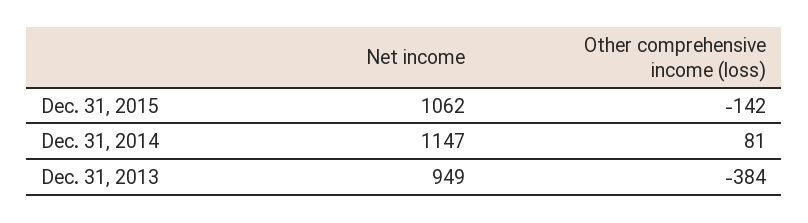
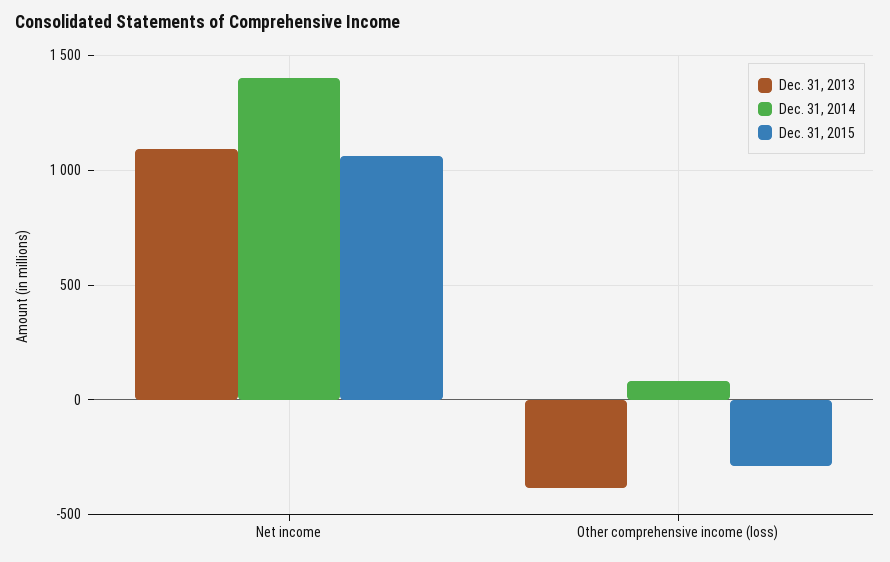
  {
    "Dec. 31, 2015": {
      "Net income": 1062,
-     "Other comprehensive income (loss)": -142
+     "Other comprehensive income (loss)": -300
    },
    "Dec. 31, 2014": {
-     "Net income": 1147,
+     "Net income": 1400,
      "Other comprehensive income (loss)": 81
    },
    "Dec. 31, 2013": {
-     "Net income": 949,
+     "Net income": 1100,
      "Other comprehensive income (loss)": -384
    }
  }

